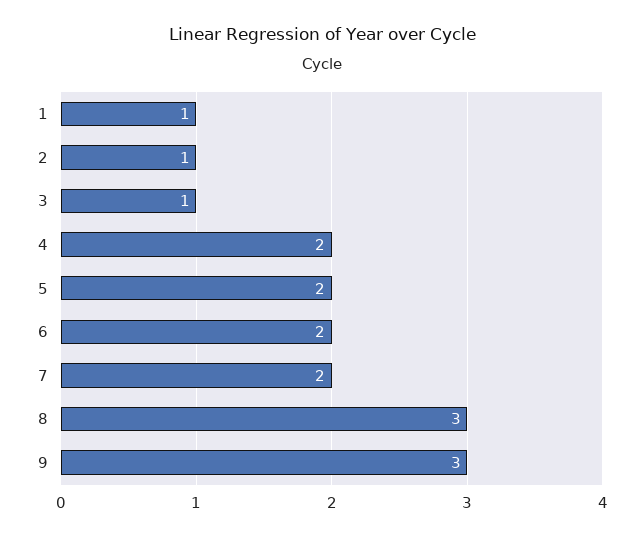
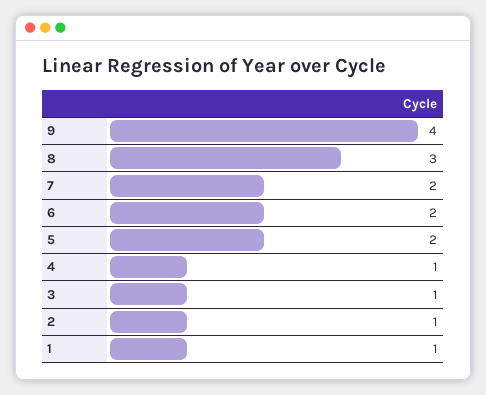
  {
    "1": 1,
    "2": 1,
    "3": 1,
-   "4": 2,
+   "4": 1,
    "5": 2,
    "6": 2,
    "7": 2,
    "8": 3,
-   "9": 3
+   "9": 4
  }

